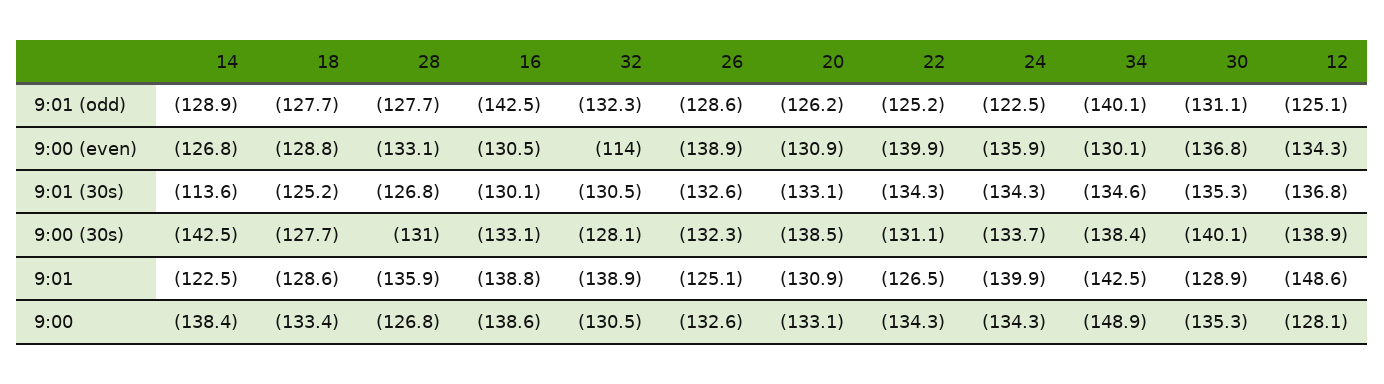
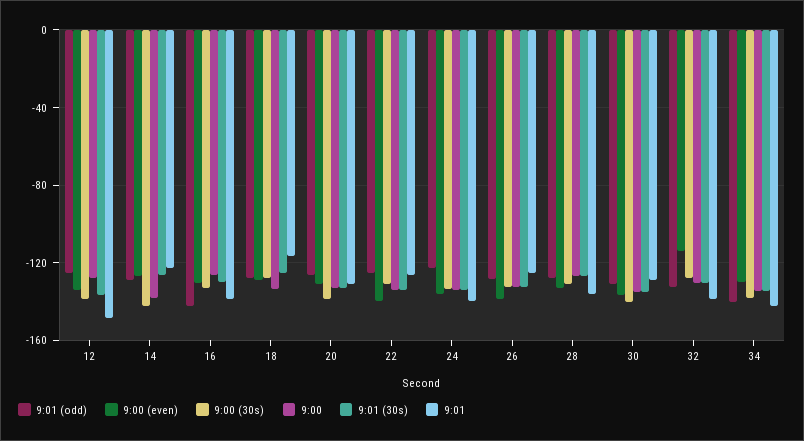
  {
    "9:01 (odd)": {
      "14": -128.9,
      "18": -127.7,
      "28": -127.7,
      "16": -142.5,
      "32": -132.3,
      "26": -128.6,
      "20": -126.2,
      "22": -125.2,
      "24": -122.5,
      "34": -140.1,
      "30": -131.1,
      "12": -125.1
    },
    "9:00 (even)": {
      "14": -126.8,
      "18": -128.8,
      "28": -133.1,
      "16": -130.5,
      "32": -114,
      "26": -138.9,
      "20": -130.9,
      "22": -139.9,
      "24": -135.9,
      "34": -130.1,
      "30": -136.8,
      "12": -134.3
    },
    "9:01 (30s)": {
-     "14": -113.6,
+     "14": -125,
      "18": -125.2,
      "28": -126.8,
      "16": -130.1,
      "32": -130.5,
      "26": -132.6,
      "20": -133.1,
      "22": -134.3,
      "24": -134.3,
      "34": -134.6,
      "30": -135.3,
      "12": -136.8
    },
    "9:00 (30s)": {
      "14": -142.5,
      "18": -127.7,
      "28": -131,
      "16": -133.1,
      "32": -128.1,
      "26": -132.3,
      "20": -138.5,
      "22": -131.1,
      "24": -133.7,
      "34": -138.4,
      "30": -140.1,
      "12": -138.9
    },
    "9:01": {
      "14": -122.5,
-     "18": -128.6,
+     "18": -115,
      "28": -135.9,
      "16": -138.8,
      "32": -138.9,
      "26": -125.1,
      "20": -130.9,
      "22": -126.5,
      "24": -139.9,
      "34": -142.5,
      "30": -128.9,
      "12": -148.6
    },
    "9:00": {
      "14": -138.4,
      "18": -133.4,
      "28": -126.8,
-     "16": -138.6,
+     "16": -125,
      "32": -130.5,
      "26": -132.6,
      "20": -133.1,
      "22": -134.3,
      "24": -134.3,
-     "34": -148.9,
+     "34": -135,
      "30": -135.3,
      "12": -128.1
    }
  }

